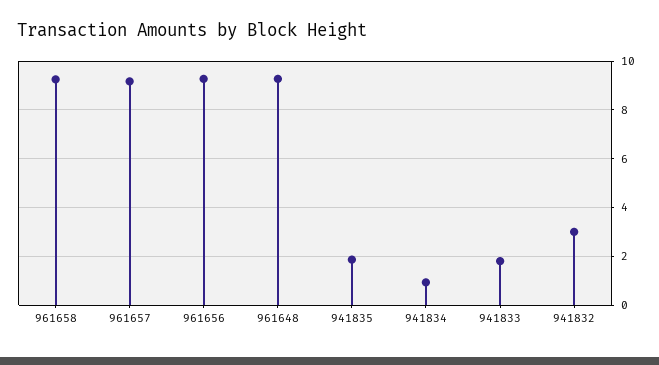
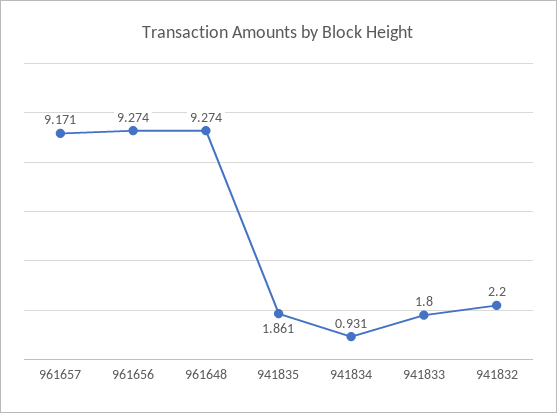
  {
-   "961658": 9.25,
    "961657": 9.171,
    "961656": 9.274,
    "961648": 9.274,
    "941835": 1.861,
    "941834": 0.931,
    "941833": 1.8,
-   "941832": 3
+   "941832": 2.2
  }

